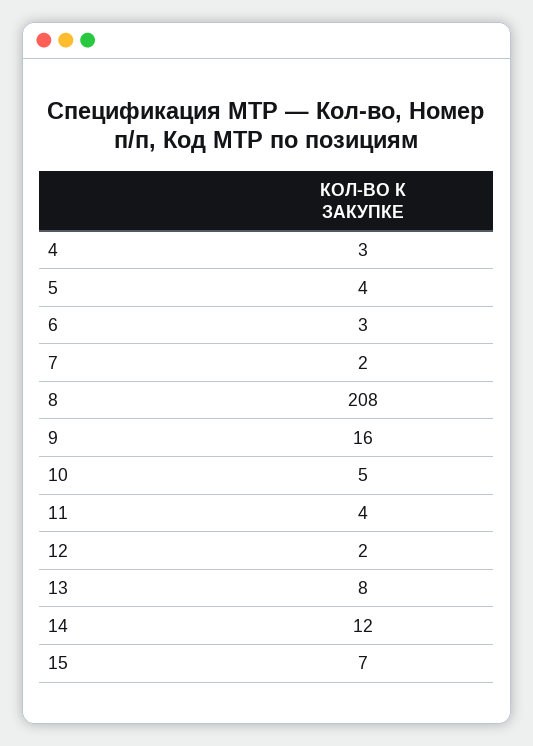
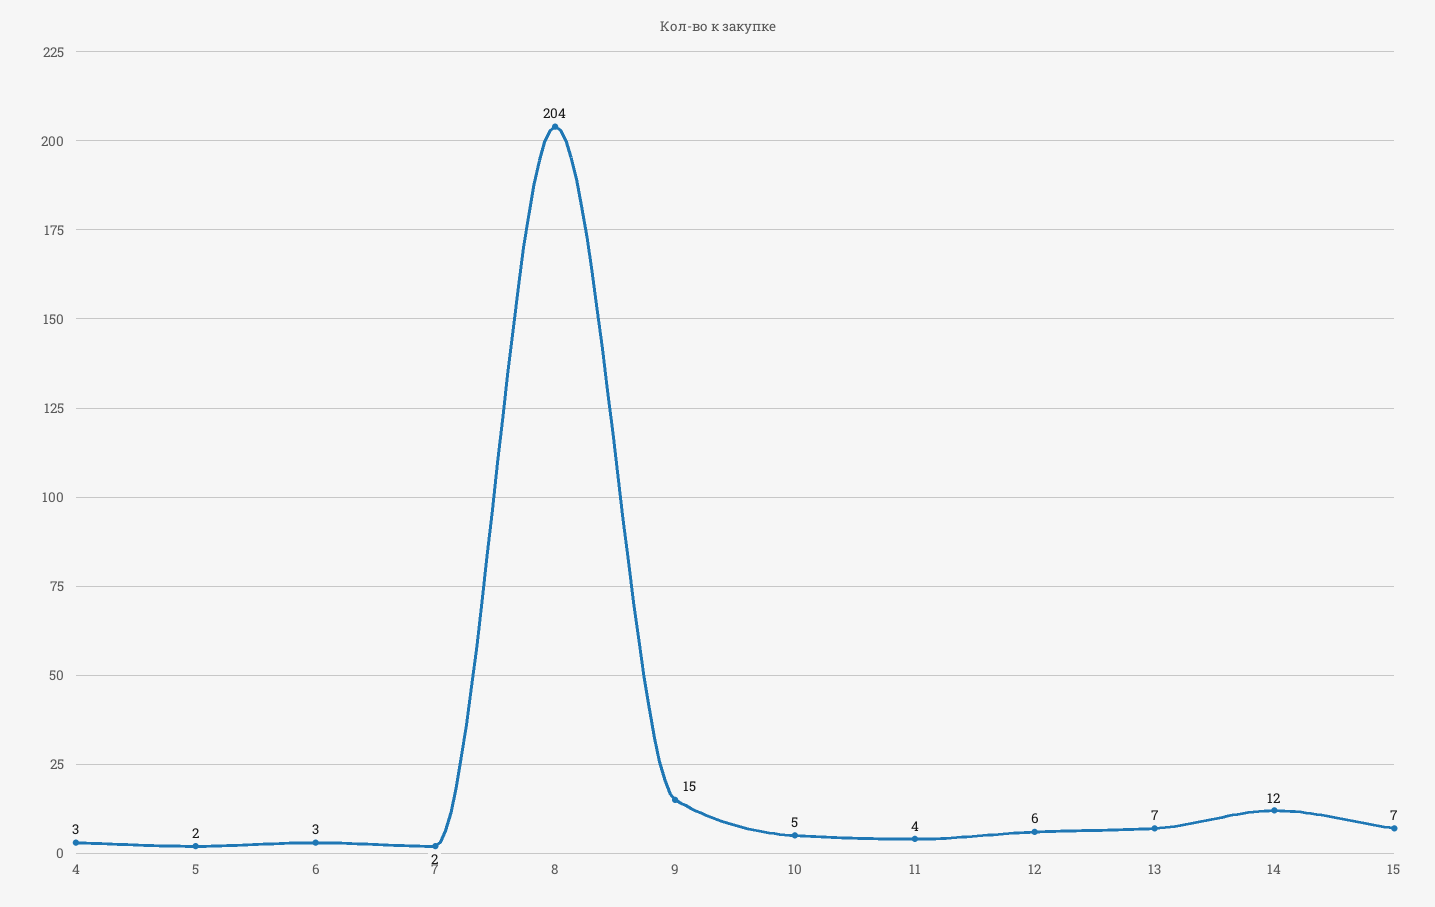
  {
    "4": 3,
-   "5": 4,
+   "5": 2,
    "6": 3,
    "7": 2,
-   "8": 208,
+   "8": 204,
-   "9": 16,
+   "9": 15,
    "10": 5,
    "11": 4,
-   "12": 2,
+   "12": 6,
-   "13": 8,
+   "13": 7,
    "14": 12,
    "15": 7
  }

